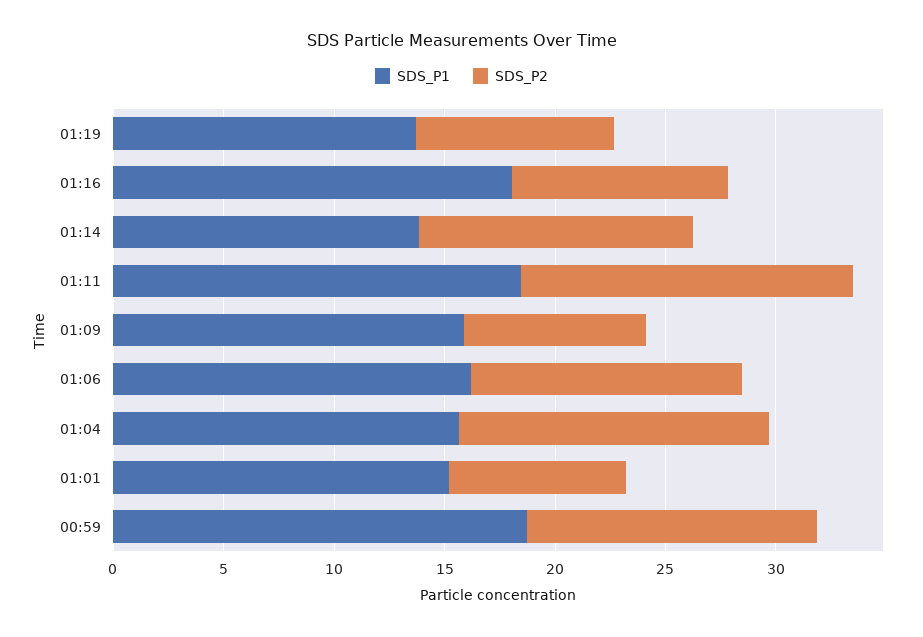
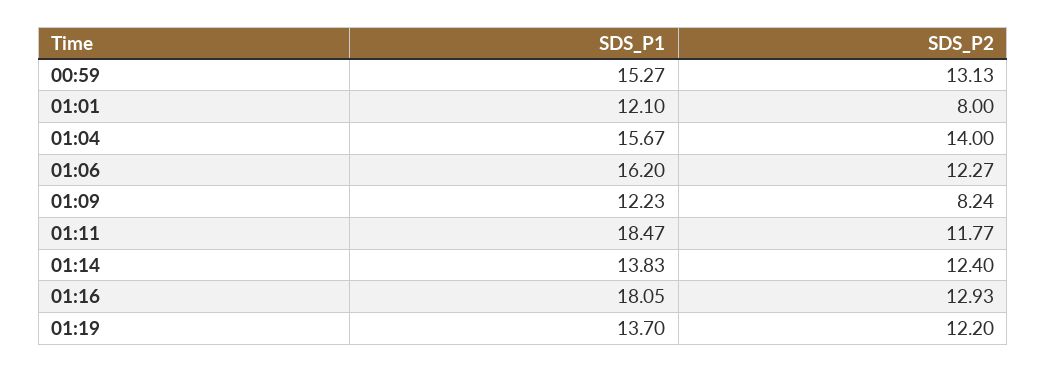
  {
    "SDS_P1": {
      "01:19": 13.7,
      "01:16": 18.05,
      "01:14": 13.83,
      "01:11": 18.47,
-     "01:09": 16,
+     "01:09": 12.23,
      "01:06": 16.2,
      "01:04": 15.67,
-     "01:01": 15,
+     "01:01": 12.1,
-     "00:59": 19
+     "00:59": 15.27
    },
    "SDS_P2": {
-     "01:19": 9,
+     "01:19": 12.2,
-     "01:16": 10,
+     "01:16": 12.93,
      "01:14": 12.4,
-     "01:11": 15,
+     "01:11": 11.77,
      "01:09": 8.24,
      "01:06": 12.27,
      "01:04": 14,
      "01:01": 8,
      "00:59": 13.13
    }
  }

